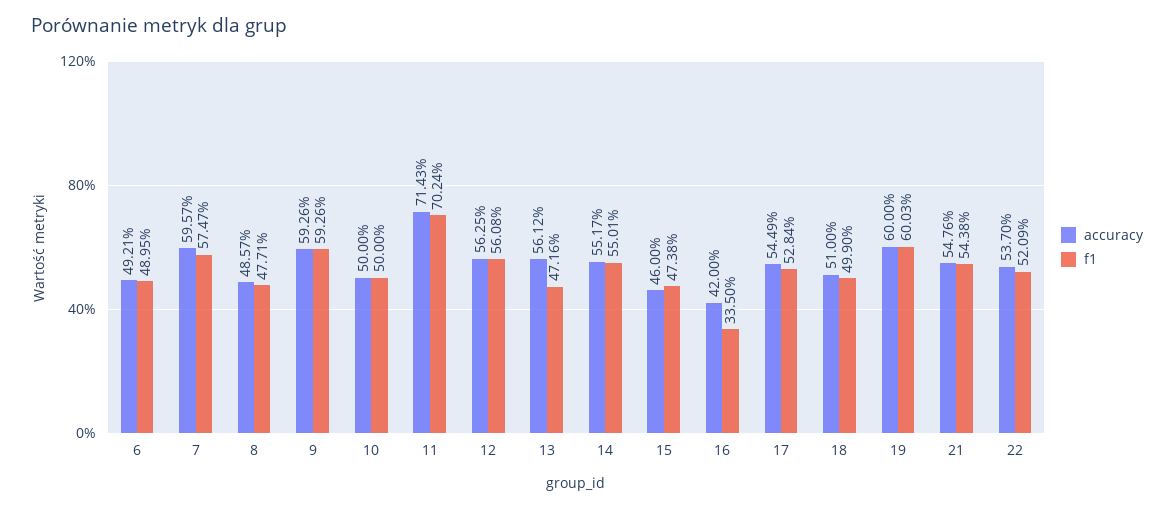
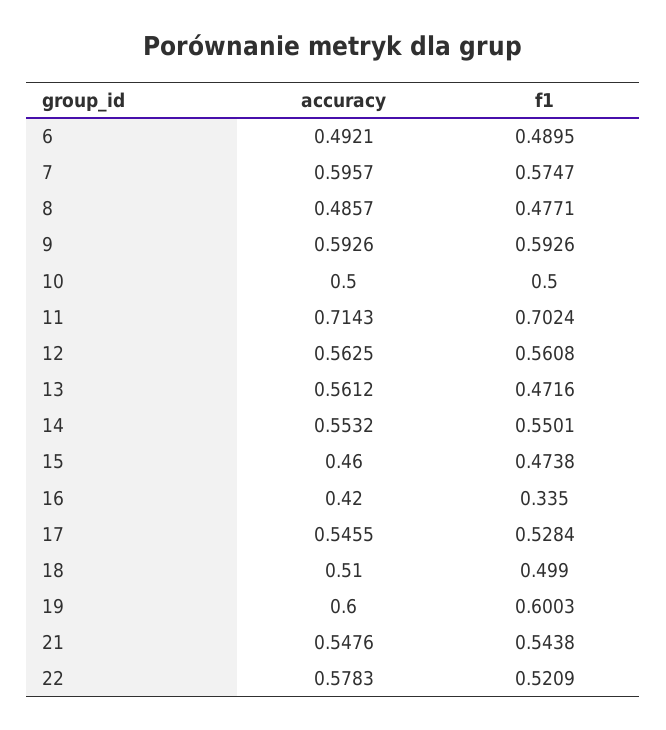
  {
    "accuracy": {
      "6": 0.4921,
      "7": 0.5957,
      "8": 0.4857,
      "9": 0.5926,
      "10": 0.5,
      "11": 0.7143,
      "12": 0.5625,
      "13": 0.5612,
-     "14": 0.5517,
+     "14": 0.5532,
      "15": 0.46,
      "16": 0.42,
-     "17": 0.5449,
+     "17": 0.5455,
      "18": 0.51,
      "19": 0.6,
      "21": 0.5476,
-     "22": 0.537
+     "22": 0.5783
    },
    "f1": {
      "6": 0.4895,
      "7": 0.5747,
      "8": 0.4771,
      "9": 0.5926,
      "10": 0.5,
      "11": 0.7024,
      "12": 0.5608,
      "13": 0.4716,
      "14": 0.5501,
      "15": 0.4738,
      "16": 0.335,
      "17": 0.5284,
      "18": 0.499,
      "19": 0.6003,
      "21": 0.5438,
      "22": 0.5209
    }
  }

